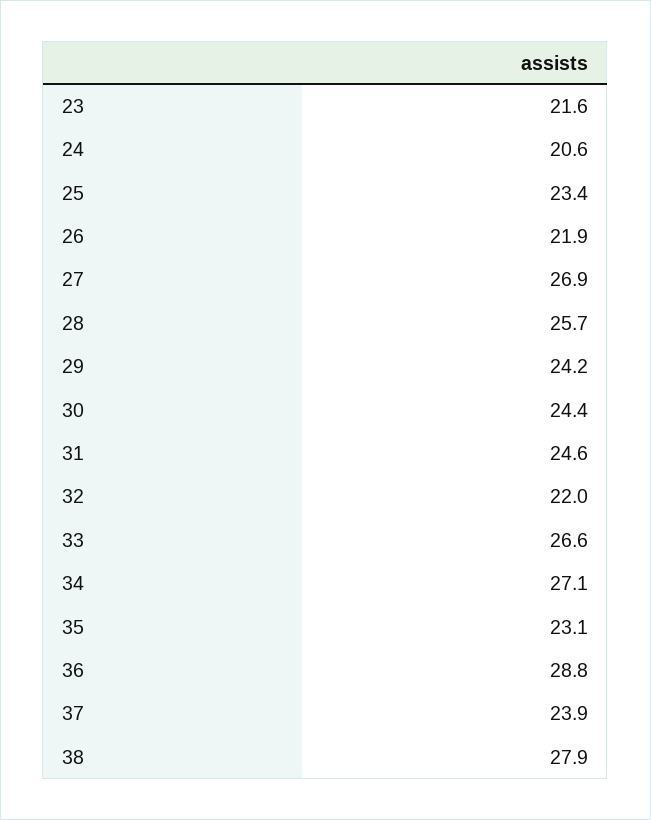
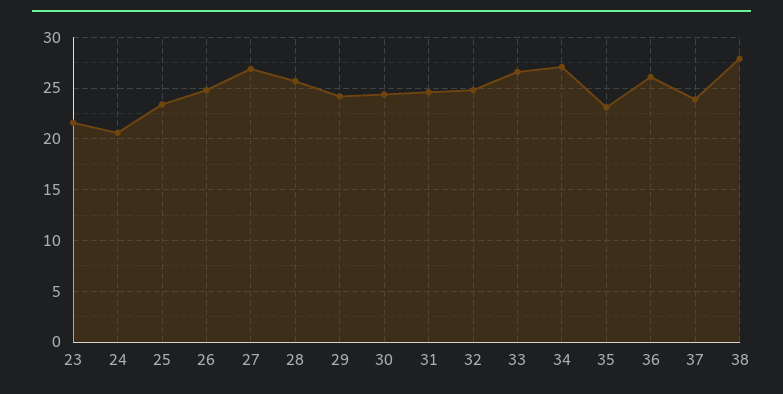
  {
    "23": 21.6,
    "24": 20.6,
    "25": 23.4,
-   "26": 21.9,
+   "26": 25,
    "27": 26.9,
    "28": 25.7,
    "29": 24.2,
    "30": 24.4,
    "31": 24.6,
-   "32": 22,
+   "32": 25,
    "33": 26.6,
    "34": 27.1,
    "35": 23.1,
-   "36": 28.8,
+   "36": 26,
    "37": 23.9,
    "38": 27.9
  }

